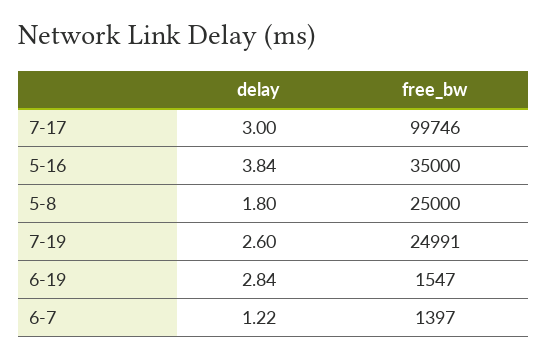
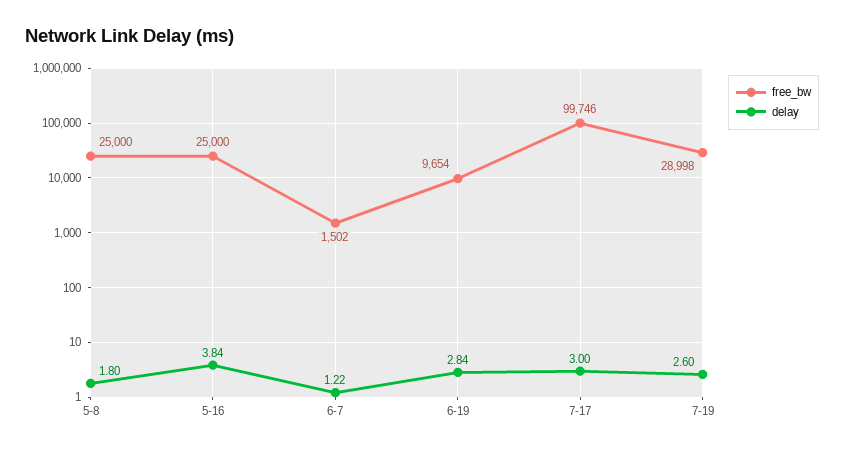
  {
    "delay": {
      "7-17": 3,
      "5-16": 3.84,
      "5-8": 1.8,
      "7-19": 2.6,
      "6-19": 2.84,
      "6-7": 1.22
    },
    "free_bw": {
      "7-17": 99746,
-     "5-16": 35000,
+     "5-16": 25000,
      "5-8": 25000,
-     "7-19": 24991,
+     "7-19": 28998,
-     "6-19": 1547,
+     "6-19": 9654,
-     "6-7": 1397
+     "6-7": 1502
    }
  }

